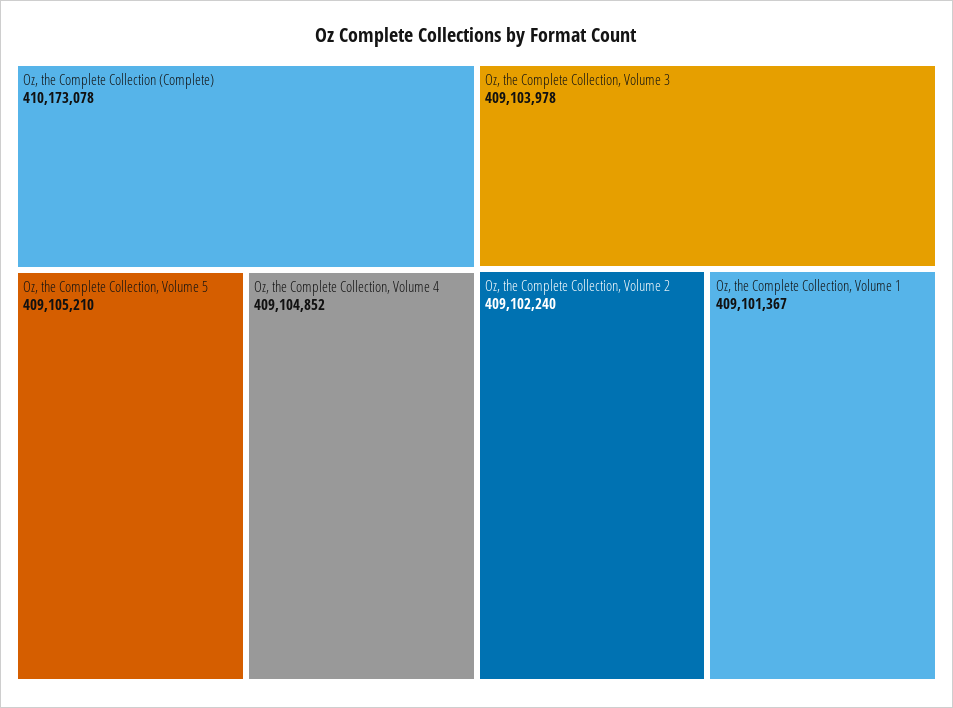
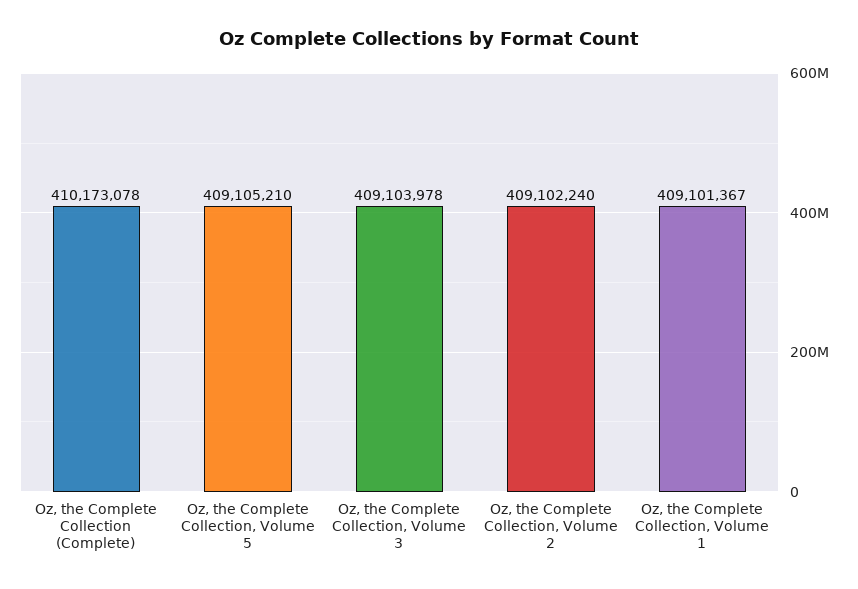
  {
    "Oz, the Complete Collection (Complete)": 410173078,
    "Oz, the Complete Collection, Volume 5": 409105210,
-   "Oz, the Complete Collection, Volume 4": 409104852,
    "Oz, the Complete Collection, Volume 3": 409103978,
    "Oz, the Complete Collection, Volume 2": 409102240,
    "Oz, the Complete Collection, Volume 1": 409101367
  }

